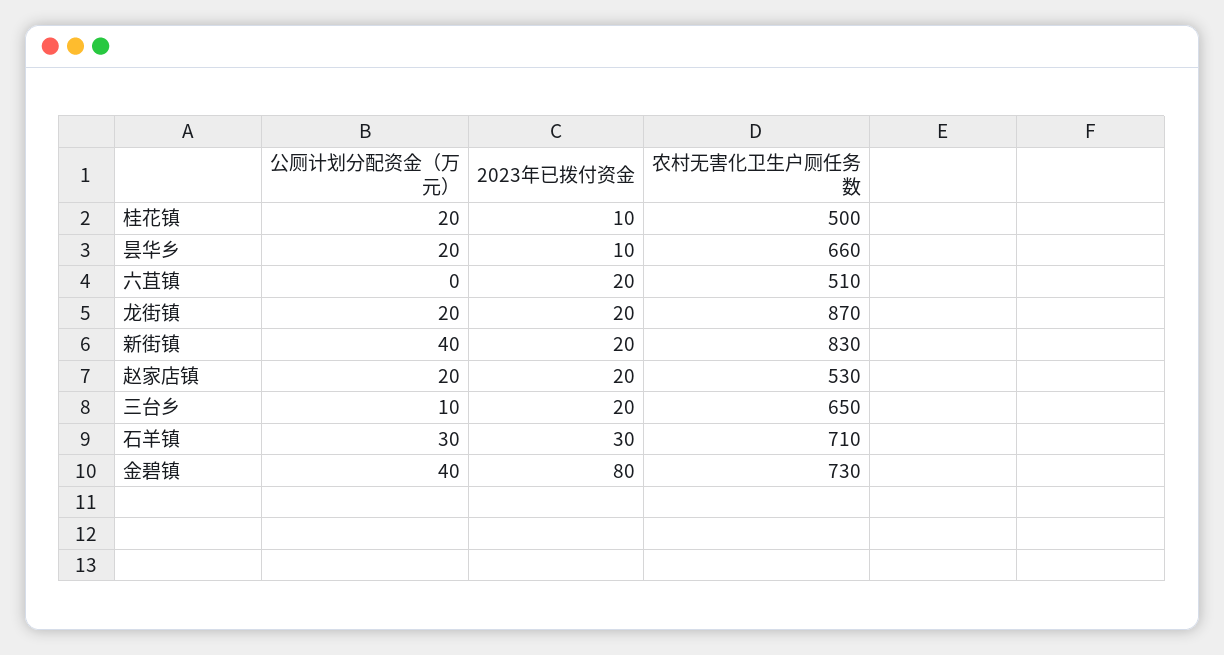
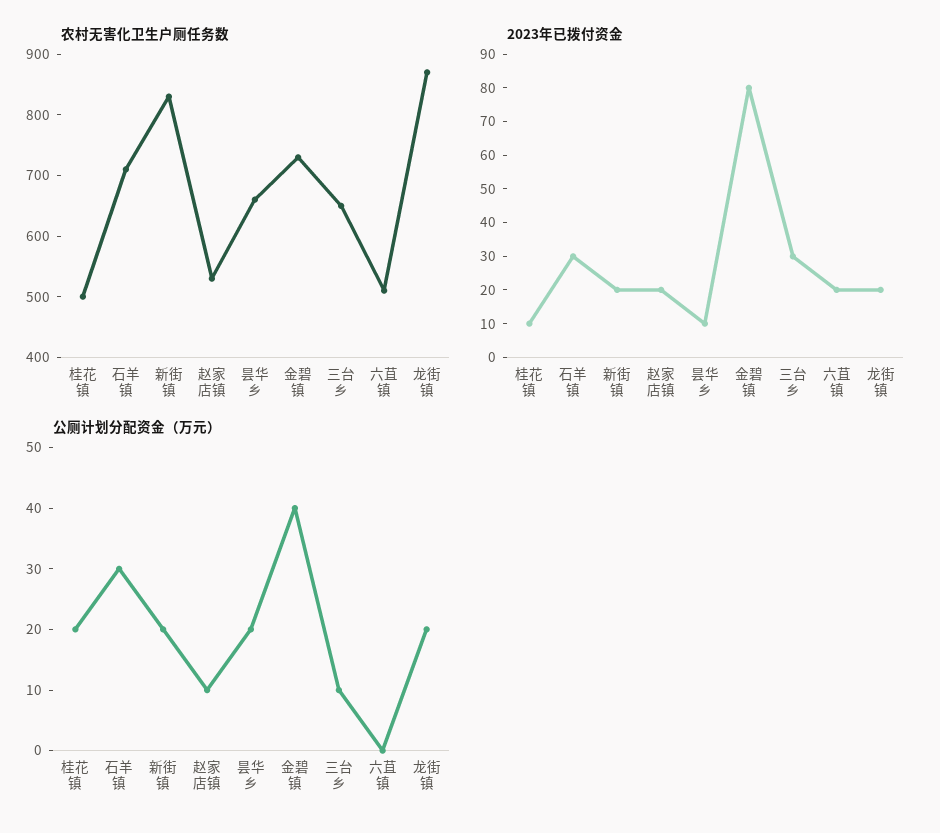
  {
    "公厕计划分配资金（万元）": {
      "桂花镇": 20,
      "昙华乡": 20,
      "六苴镇": 0,
      "龙街镇": 20,
-     "新街镇": 40,
+     "新街镇": 20,
-     "赵家店镇": 20,
+     "赵家店镇": 10,
      "三台乡": 10,
      "石羊镇": 30,
      "金碧镇": 40
    },
    "2023年已拨付资金": {
      "桂花镇": 10,
      "昙华乡": 10,
      "六苴镇": 20,
      "龙街镇": 20,
      "新街镇": 20,
      "赵家店镇": 20,
-     "三台乡": 20,
+     "三台乡": 30,
      "石羊镇": 30,
      "金碧镇": 80
    },
    "农村无害化卫生户厕任务数": {
      "桂花镇": 500,
      "昙华乡": 660,
      "六苴镇": 510,
      "龙街镇": 870,
      "新街镇": 830,
      "赵家店镇": 530,
      "三台乡": 650,
      "石羊镇": 710,
      "金碧镇": 730
    }
  }

